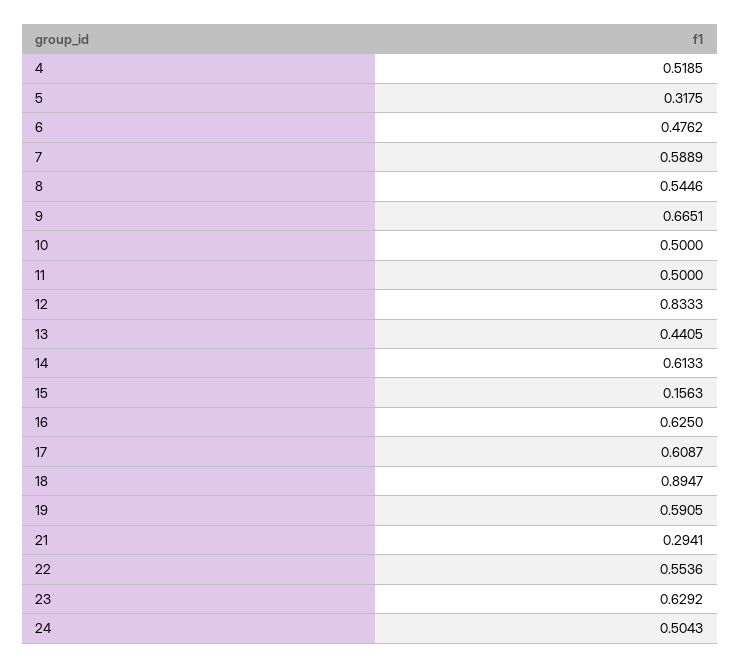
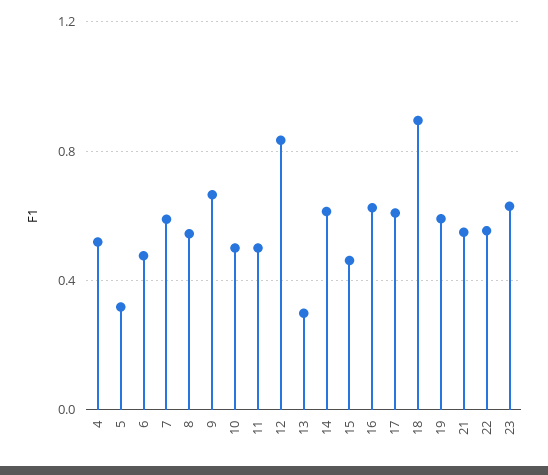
  {
    "4": 0.5185,
    "5": 0.3175,
    "6": 0.4762,
    "7": 0.5889,
    "8": 0.5446,
    "9": 0.6651,
    "10": 0.5,
    "11": 0.5,
    "12": 0.8333,
-   "13": 0.4405,
+   "13": 0.3,
    "14": 0.6133,
-   "15": 0.1563,
+   "15": 0.45,
    "16": 0.625,
    "17": 0.6087,
    "18": 0.8947,
    "19": 0.5905,
-   "21": 0.2941,
+   "21": 0.55,
    "22": 0.5536,
-   "23": 0.6292,
+   "23": 0.6292
-   "24": 0.5043
  }

